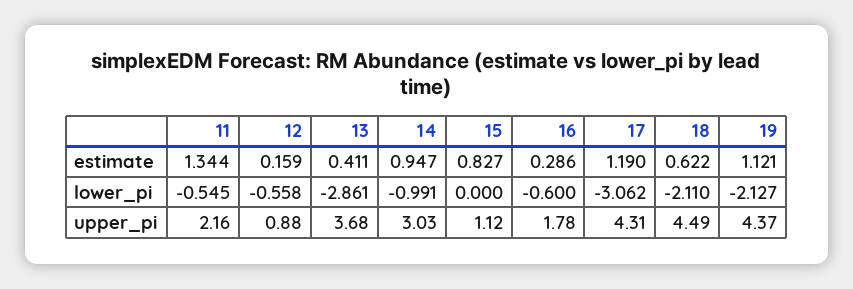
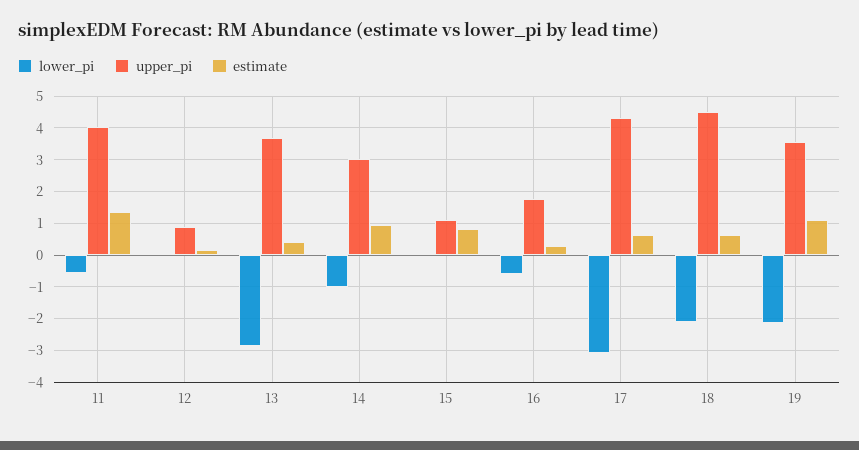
  {
    "estimate": {
      "11": 1.344,
      "12": 0.159,
      "13": 0.411,
      "14": 0.947,
      "15": 0.827,
      "16": 0.286,
-     "17": 1.19,
+     "17": 0.6,
      "18": 0.622,
      "19": 1.121
    },
    "lower_pi": {
      "11": -0.545,
-     "12": -0.558,
+     "12": 0,
      "13": -2.861,
      "14": -0.991,
      "15": 0,
      "16": -0.6,
      "17": -3.062,
      "18": -2.11,
      "19": -2.127
    },
    "upper_pi": {
-     "11": 2.16,
+     "11": 4,
      "12": 0.88,
      "13": 3.68,
      "14": 3.03,
      "15": 1.12,
      "16": 1.78,
      "17": 4.31,
      "18": 4.49,
-     "19": 4.37
+     "19": 3.6
    }
  }

